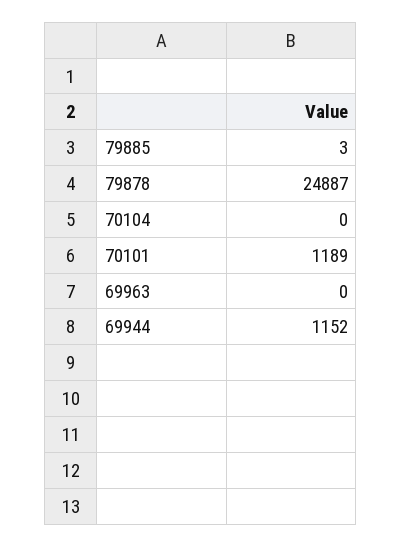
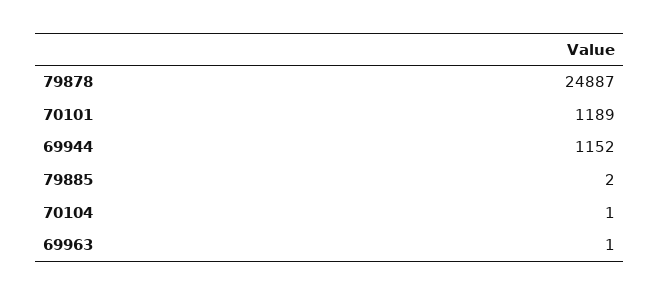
  {
-   "79885": 3,
+   "79885": 2,
    "79878": 24887,
-   "70104": 0,
+   "70104": 1,
    "70101": 1189,
-   "69963": 0,
+   "69963": 1,
    "69944": 1152
  }

